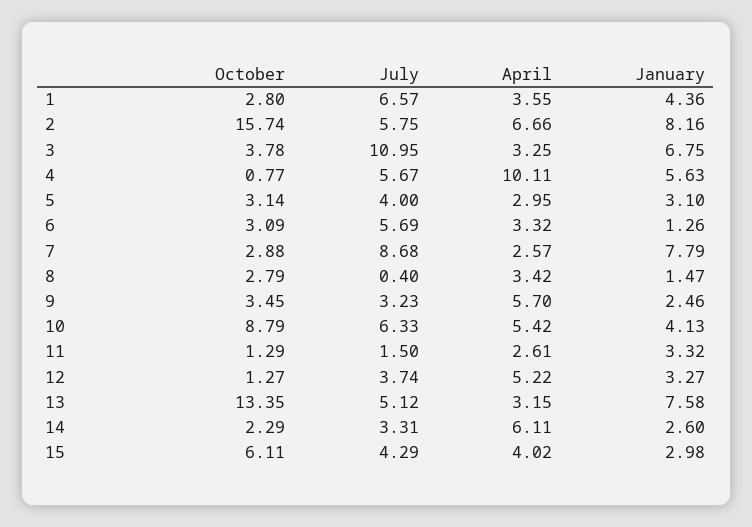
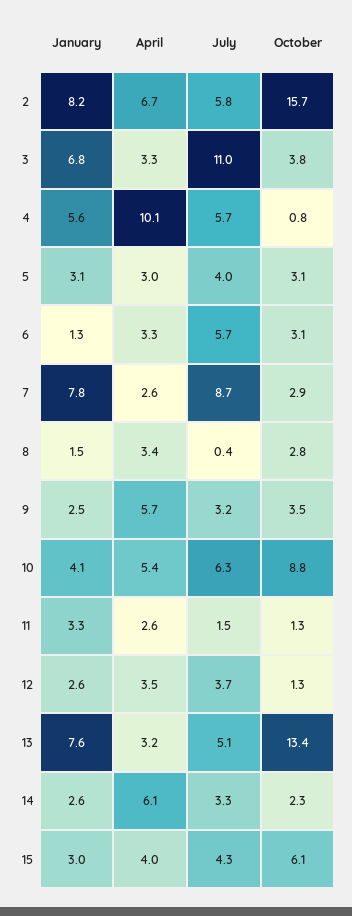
  {
    "October": {
-     "1": 2.8,
      "2": 15.74,
      "3": 3.78,
      "4": 0.77,
      "5": 3.14,
      "6": 3.09,
      "7": 2.88,
      "8": 2.79,
      "9": 3.45,
      "10": 8.79,
      "11": 1.29,
      "12": 1.27,
      "13": 13.35,
      "14": 2.29,
      "15": 6.11
    },
    "July": {
-     "1": 6.57,
      "2": 5.75,
      "3": 10.95,
      "4": 5.67,
      "5": 4,
      "6": 5.69,
      "7": 8.68,
      "8": 0.4,
      "9": 3.23,
      "10": 6.33,
      "11": 1.5,
      "12": 3.74,
      "13": 5.12,
      "14": 3.31,
      "15": 4.29
    },
    "April": {
-     "1": 3.55,
      "2": 6.66,
      "3": 3.25,
      "4": 10.11,
      "5": 2.95,
      "6": 3.32,
      "7": 2.57,
      "8": 3.42,
      "9": 5.7,
      "10": 5.42,
      "11": 2.61,
-     "12": 5.22,
+     "12": 3.5,
      "13": 3.15,
      "14": 6.11,
      "15": 4.02
    },
    "January": {
-     "1": 4.36,
      "2": 8.16,
      "3": 6.75,
      "4": 5.63,
      "5": 3.1,
      "6": 1.26,
      "7": 7.79,
      "8": 1.47,
      "9": 2.46,
      "10": 4.13,
      "11": 3.32,
-     "12": 3.27,
+     "12": 2.6,
      "13": 7.58,
      "14": 2.6,
      "15": 2.98
    }
  }

